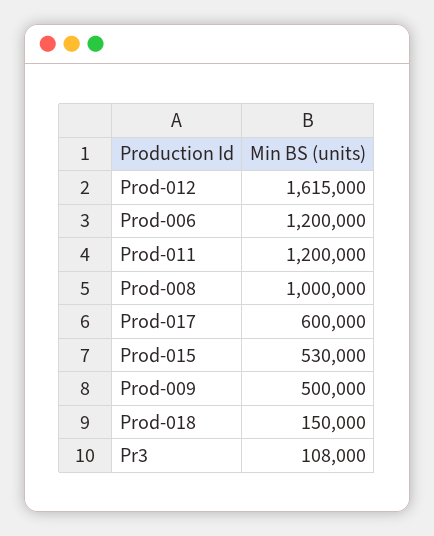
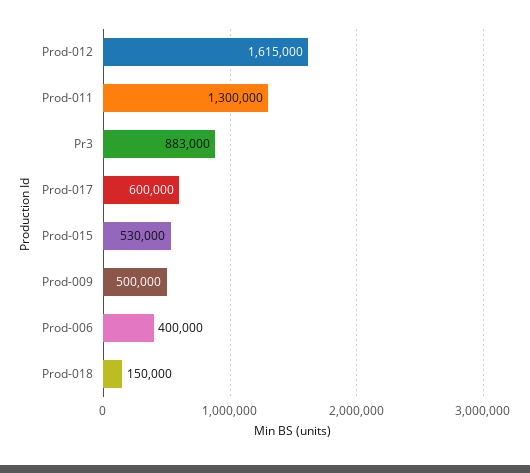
  {
    "Prod-012": 1615000,
-   "Prod-006": 1200000,
+   "Prod-006": 400000,
-   "Prod-011": 1200000,
+   "Prod-011": 1300000,
-   "Prod-008": 1000000,
    "Prod-017": 600000,
    "Prod-015": 530000,
    "Prod-009": 500000,
    "Prod-018": 150000,
-   "Pr3": 108000
+   "Pr3": 883000
  }

